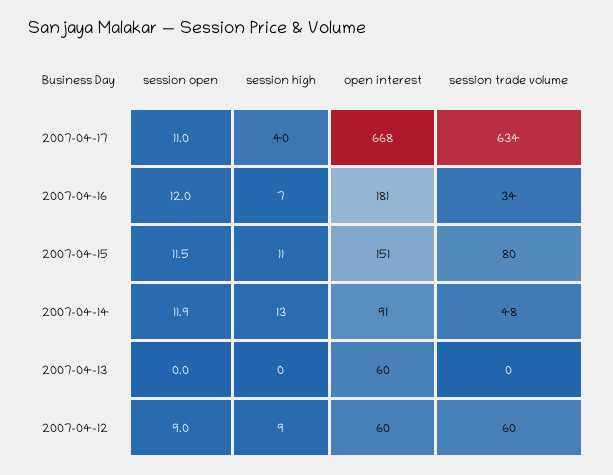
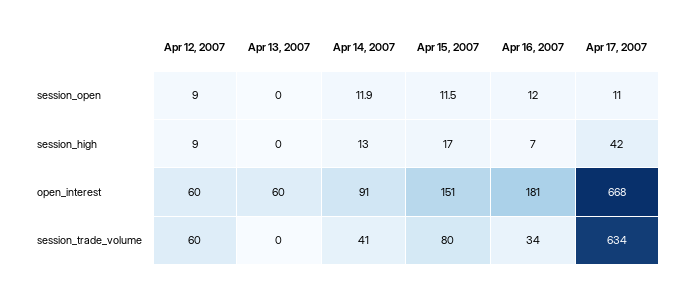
  {
    "session open": {
      "2007-04-17": 11,
      "2007-04-16": 12,
      "2007-04-15": 11.5,
      "2007-04-14": 11.9,
      "2007-04-13": 0,
      "2007-04-12": 9
    },
    "session high": {
-     "2007-04-17": 40,
+     "2007-04-17": 42,
      "2007-04-16": 7,
-     "2007-04-15": 11,
+     "2007-04-15": 17,
      "2007-04-14": 13,
      "2007-04-13": 0,
      "2007-04-12": 9
    },
    "open interest": {
      "2007-04-17": 668,
      "2007-04-16": 181,
      "2007-04-15": 151,
      "2007-04-14": 91,
      "2007-04-13": 60,
      "2007-04-12": 60
    },
    "session trade volume": {
      "2007-04-17": 634,
      "2007-04-16": 34,
      "2007-04-15": 80,
-     "2007-04-14": 48,
+     "2007-04-14": 41,
      "2007-04-13": 0,
      "2007-04-12": 60
    }
  }

